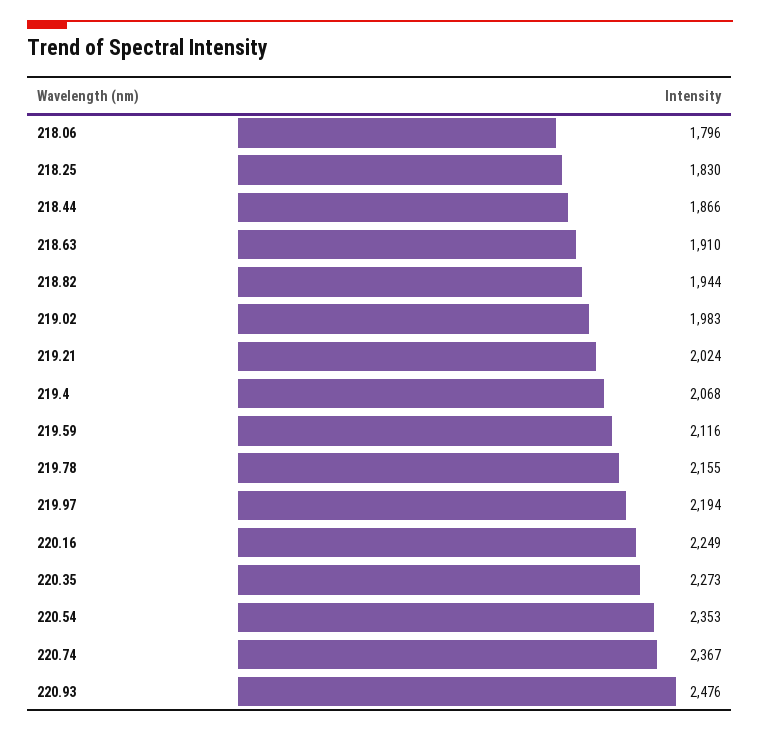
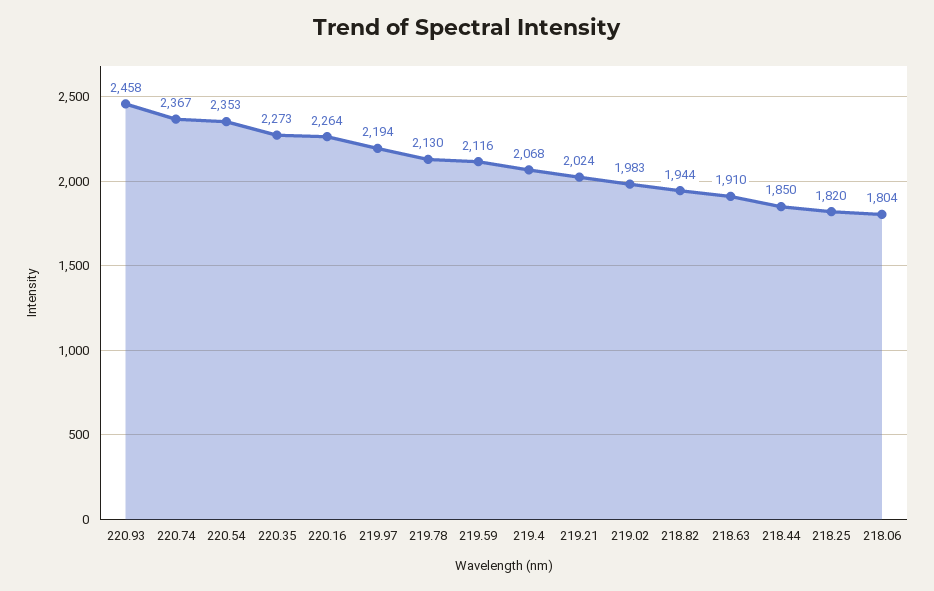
  {
-   "218.06": 1796,
+   "218.06": 1804,
-   "218.25": 1830,
+   "218.25": 1820,
-   "218.44": 1866,
+   "218.44": 1850,
    "218.63": 1910,
    "218.82": 1944,
    "219.02": 1983,
    "219.21": 2024,
    "219.4": 2068,
    "219.59": 2116,
-   "219.78": 2155,
+   "219.78": 2130,
    "219.97": 2194,
-   "220.16": 2249,
+   "220.16": 2264,
    "220.35": 2273,
    "220.54": 2353,
    "220.74": 2367,
-   "220.93": 2476
+   "220.93": 2458
  }

